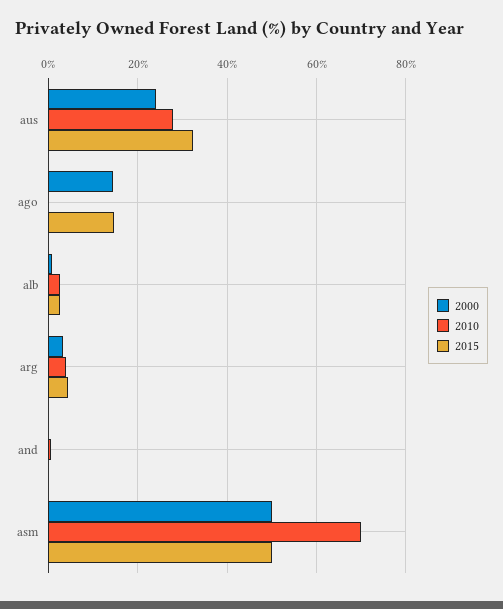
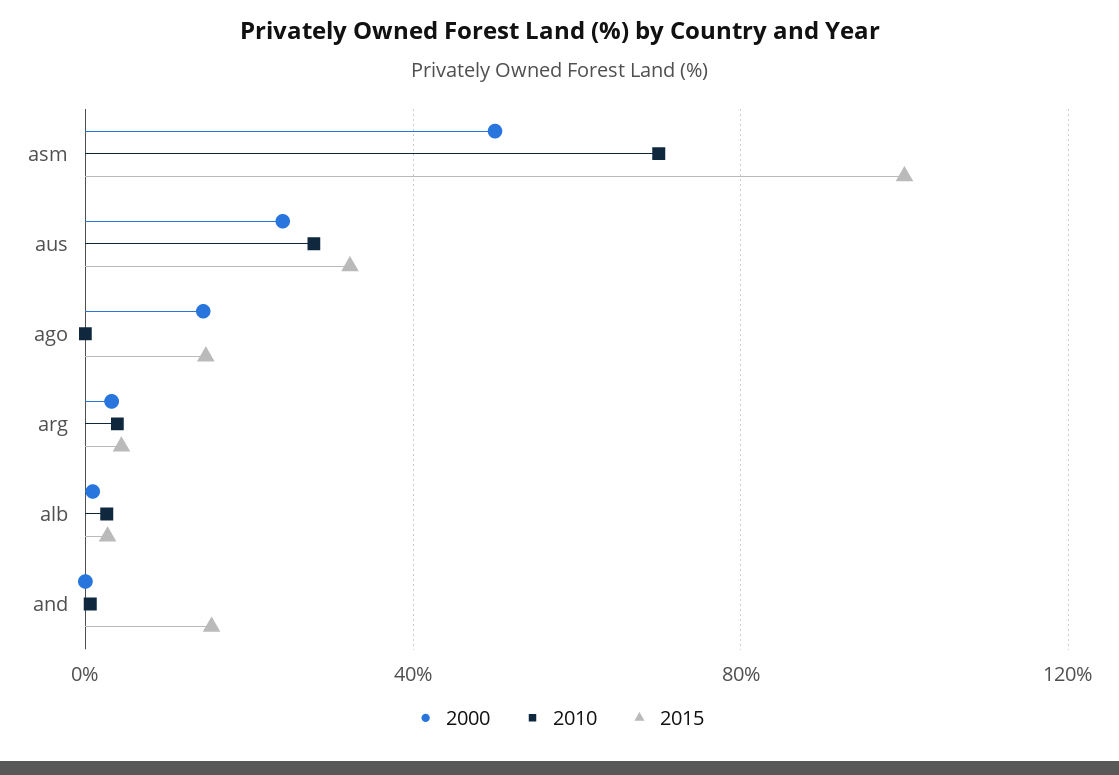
  {
    "2000": {
      "aus": 24,
      "ago": 14,
      "alb": 0,
      "arg": 4,
      "and": 0,
      "asm": 50
    },
    "2010": {
      "aus": 28,
      "ago": 0,
      "alb": 2,
      "arg": 4,
      "and": 0,
      "asm": 70
    },
    "2015": {
      "aus": 32,
      "ago": 14,
      "alb": 2,
      "arg": 4,
-     "and": 0,
+     "and": 15,
-     "asm": 50
+     "asm": 100
    }
  }

